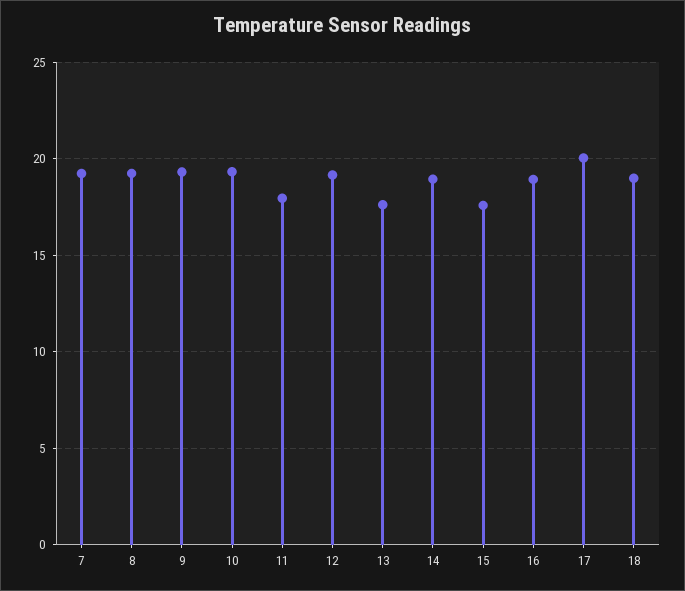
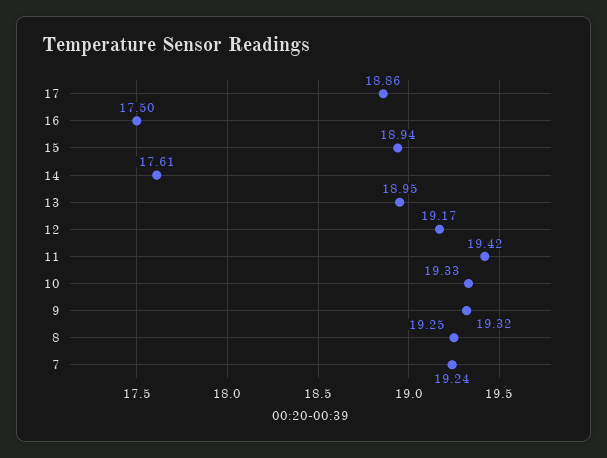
  {
    "7": 19.24,
    "8": 19.25,
    "9": 19.32,
    "10": 19.33,
-   "11": 18,
+   "11": 19.42,
    "12": 19.17,
-   "13": 17.5,
+   "13": 18.95,
-   "14": 19,
+   "14": 17.61,
-   "15": 17.5,
+   "15": 18.94,
-   "16": 19,
+   "16": 17.5,
-   "17": 20,
+   "17": 18.86
-   "18": 19
  }

